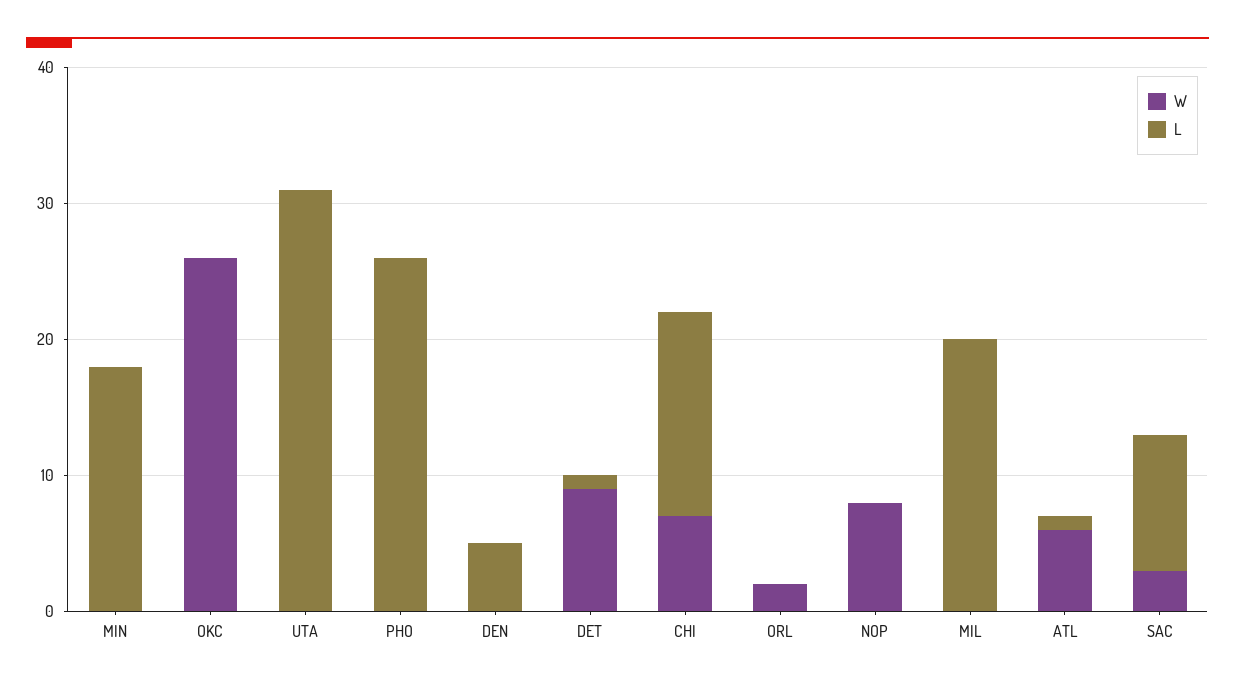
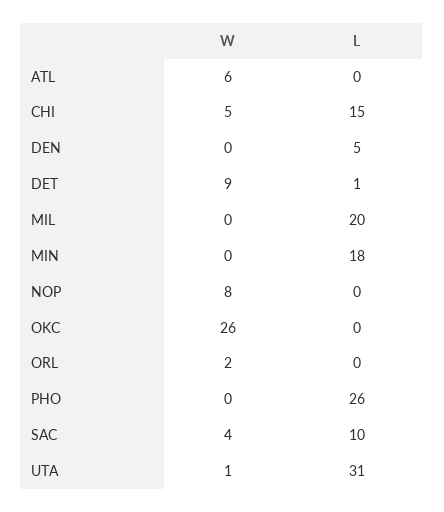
  {
    "W": {
      "MIN": 0,
      "OKC": 26,
-     "UTA": 0,
+     "UTA": 1,
      "PHO": 0,
      "DEN": 0,
      "DET": 9,
-     "CHI": 7,
+     "CHI": 5,
      "ORL": 2,
      "NOP": 8,
      "MIL": 0,
      "ATL": 6,
-     "SAC": 3
+     "SAC": 4
    },
    "L": {
      "MIN": 18,
      "OKC": 0,
      "UTA": 31,
      "PHO": 26,
      "DEN": 5,
      "DET": 1,
      "CHI": 15,
      "ORL": 0,
      "NOP": 0,
      "MIL": 20,
-     "ATL": 1,
+     "ATL": 0,
      "SAC": 10
    }
  }

